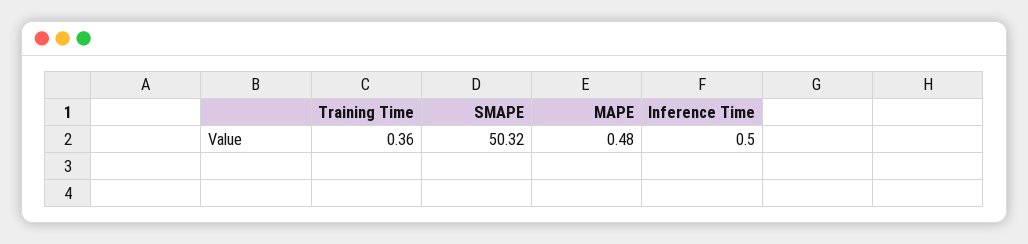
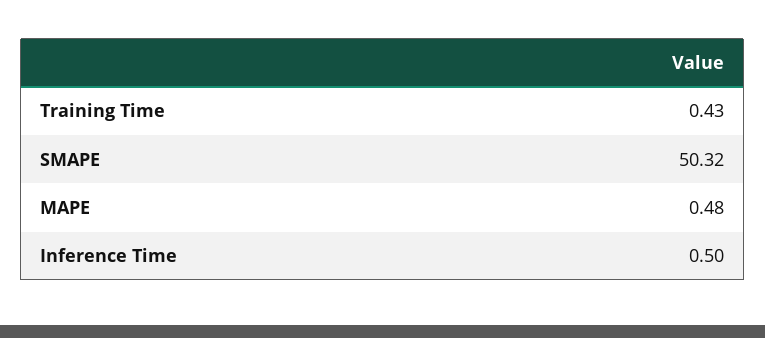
  {
-   "Training Time": 0.36,
+   "Training Time": 0.43,
    "SMAPE": 50.32,
    "MAPE": 0.48,
    "Inference Time": 0.5
  }

